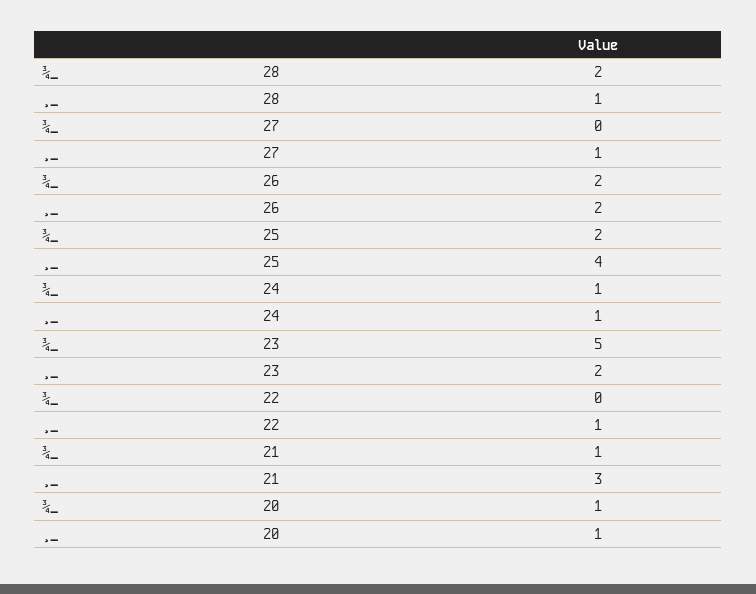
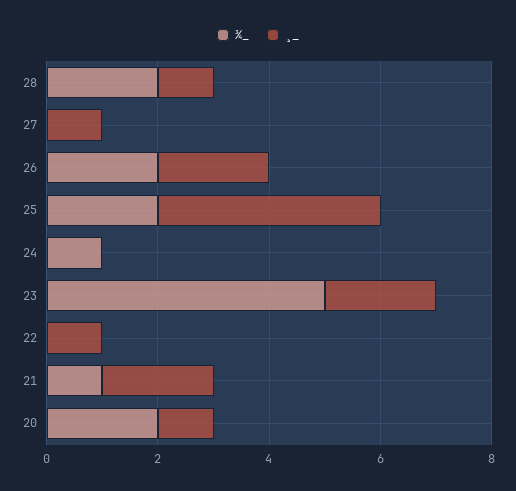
  {
    "¾_": {
      "28": 2,
      "27": 0,
      "26": 2,
      "25": 2,
      "24": 1,
      "23": 5,
      "22": 0,
      "21": 1,
-     "20": 1
+     "20": 2
    },
    "¸_": {
      "28": 1,
      "27": 1,
      "26": 2,
      "25": 4,
-     "24": 1,
+     "24": 0,
      "23": 2,
      "22": 1,
-     "21": 3,
+     "21": 2,
      "20": 1
    }
  }

